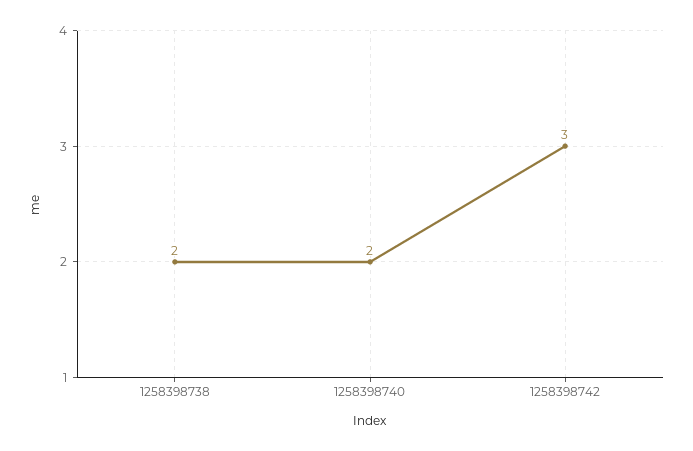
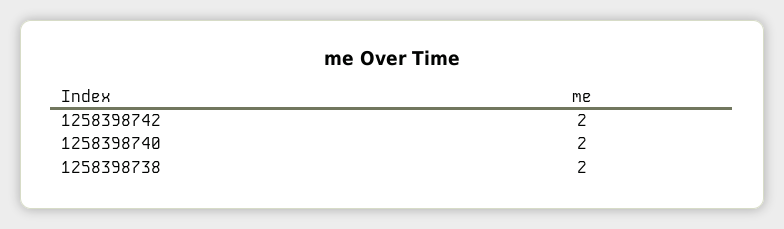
  {
    "1258398738": 2,
    "1258398740": 2,
-   "1258398742": 3
+   "1258398742": 2
  }

